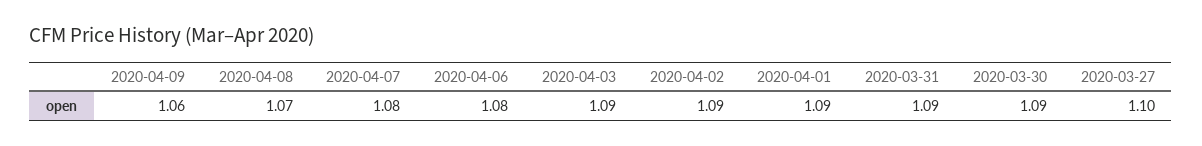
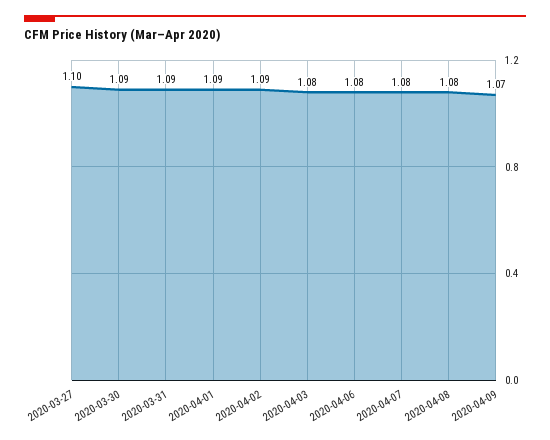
  {
-   "2020-04-09": 1.06,
+   "2020-04-09": 1.07,
-   "2020-04-08": 1.07,
+   "2020-04-08": 1.08,
    "2020-04-07": 1.08,
    "2020-04-06": 1.08,
-   "2020-04-03": 1.09,
+   "2020-04-03": 1.08,
    "2020-04-02": 1.09,
    "2020-04-01": 1.09,
    "2020-03-31": 1.09,
    "2020-03-30": 1.09,
    "2020-03-27": 1.1
  }

